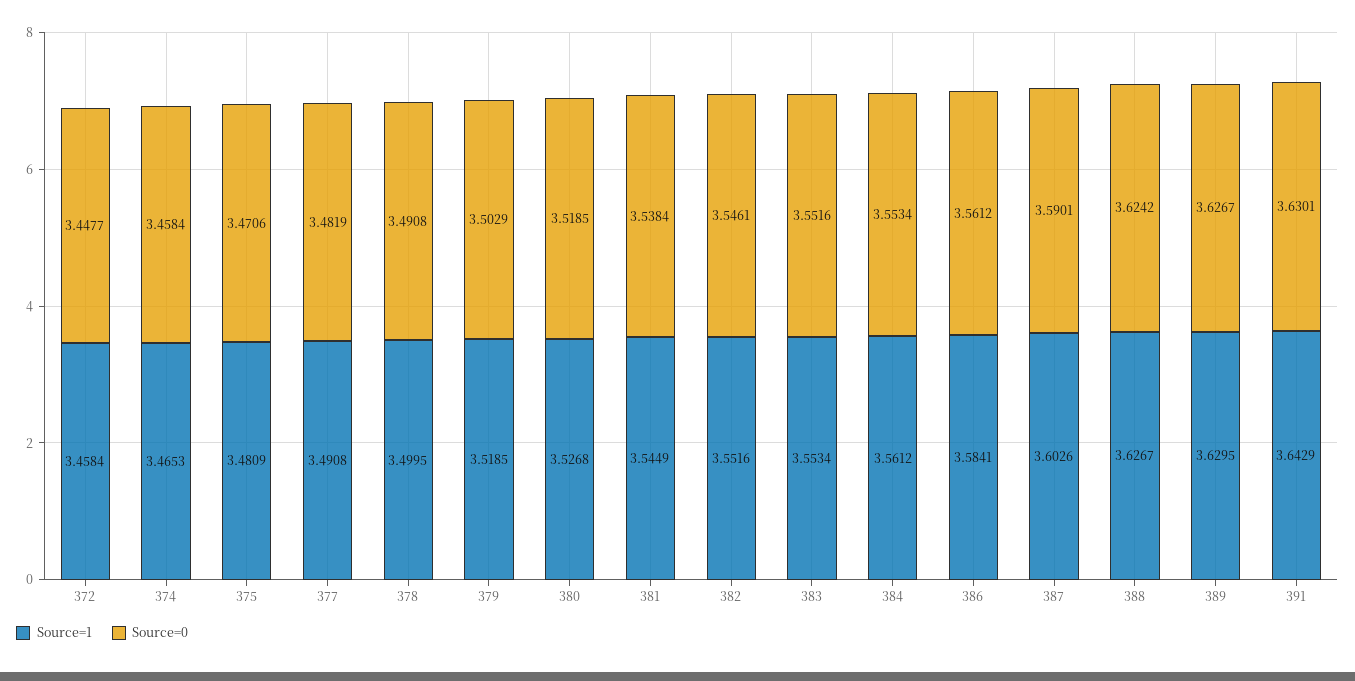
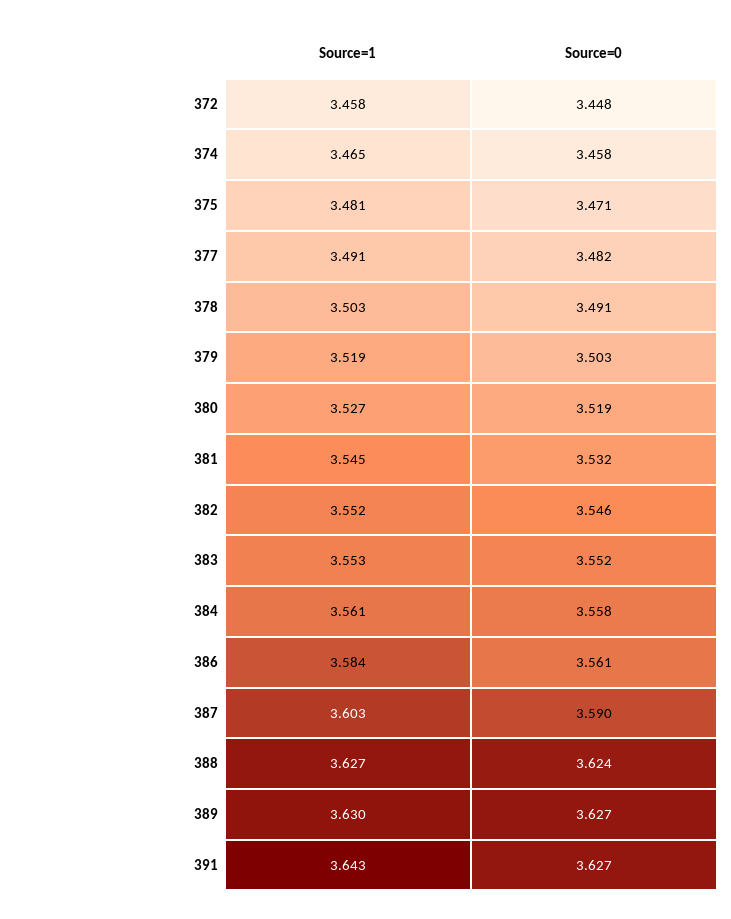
  {
    "Source=1": {
      "372": 3.4584,
      "374": 3.4653,
      "375": 3.4809,
      "377": 3.4908,
-     "378": 3.4995,
+     "378": 3.503,
      "379": 3.5185,
      "380": 3.5268,
      "381": 3.5449,
      "382": 3.5516,
      "383": 3.5534,
      "384": 3.5612,
      "386": 3.5841,
      "387": 3.6026,
      "388": 3.6267,
      "389": 3.6295,
      "391": 3.6429
    },
    "Source=0": {
      "372": 3.4477,
      "374": 3.4584,
      "375": 3.4706,
      "377": 3.4819,
      "378": 3.4908,
      "379": 3.5029,
      "380": 3.5185,
-     "381": 3.5384,
+     "381": 3.532,
      "382": 3.5461,
      "383": 3.5516,
-     "384": 3.5534,
+     "384": 3.558,
      "386": 3.5612,
      "387": 3.5901,
      "388": 3.6242,
      "389": 3.6267,
-     "391": 3.6301
+     "391": 3.627
    }
  }

